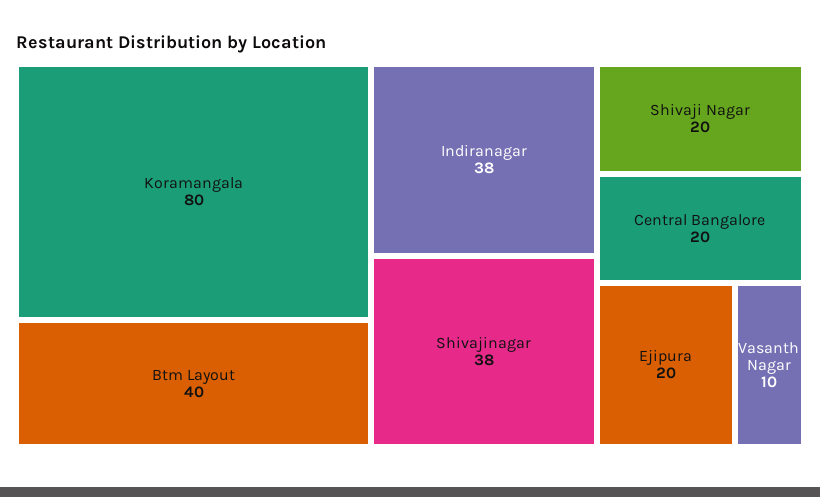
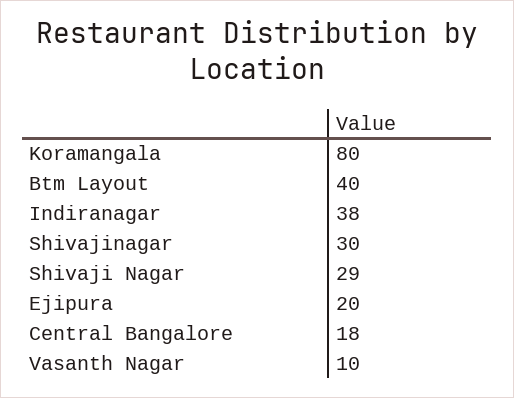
  {
    "Koramangala": 80,
    "Btm Layout": 40,
    "Indiranagar": 38,
-   "Shivajinagar": 38,
+   "Shivajinagar": 30,
-   "Shivaji Nagar": 20,
+   "Shivaji Nagar": 29,
-   "Central Bangalore": 20,
+   "Central Bangalore": 18,
    "Ejipura": 20,
    "Vasanth Nagar": 10
  }

